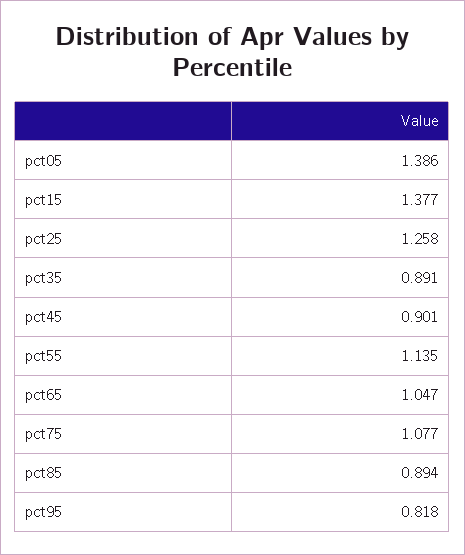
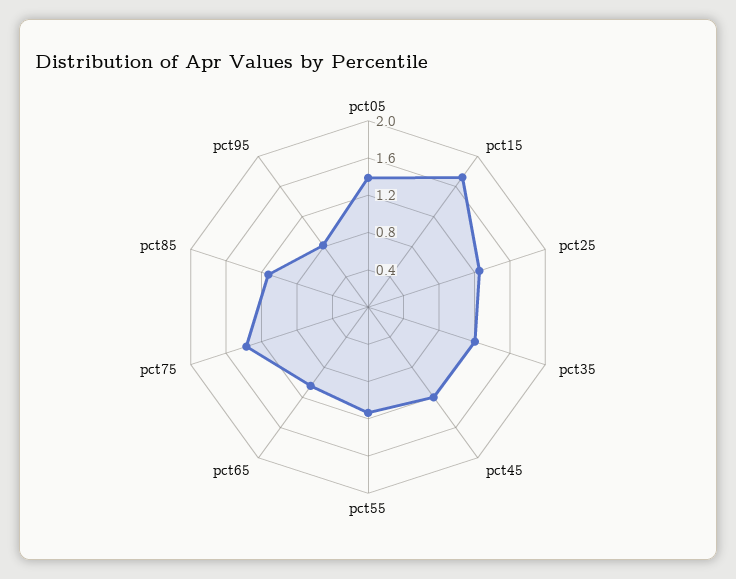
  {
    "pct05": 1.386,
-   "pct15": 1.377,
+   "pct15": 1.7,
    "pct25": 1.258,
-   "pct35": 0.891,
+   "pct35": 1.2,
-   "pct45": 0.901,
+   "pct45": 1.2,
    "pct55": 1.135,
    "pct65": 1.047,
-   "pct75": 1.077,
+   "pct75": 1.4,
-   "pct85": 0.894,
+   "pct85": 1.1,
    "pct95": 0.818
  }

